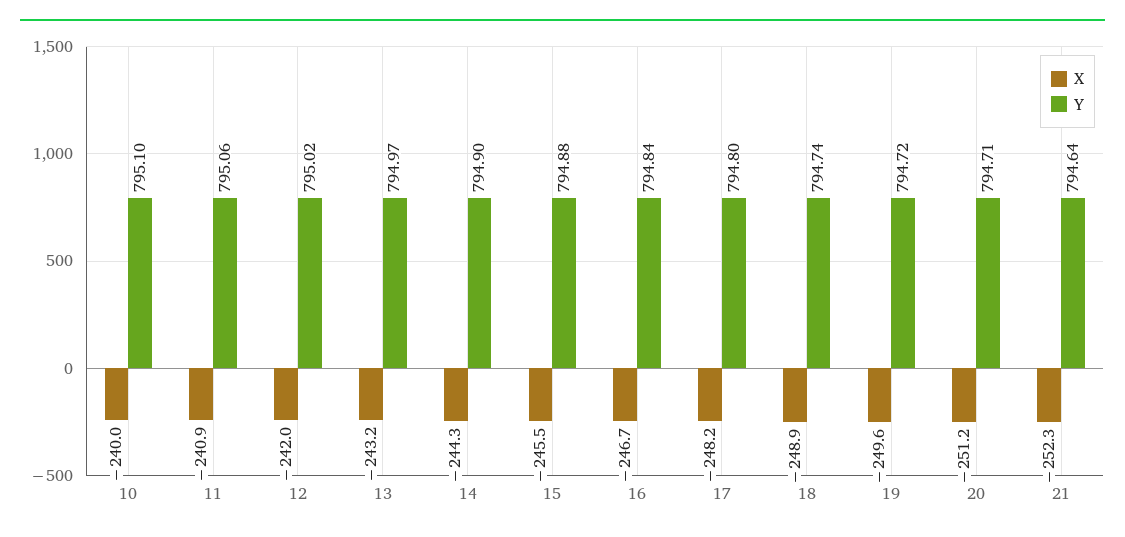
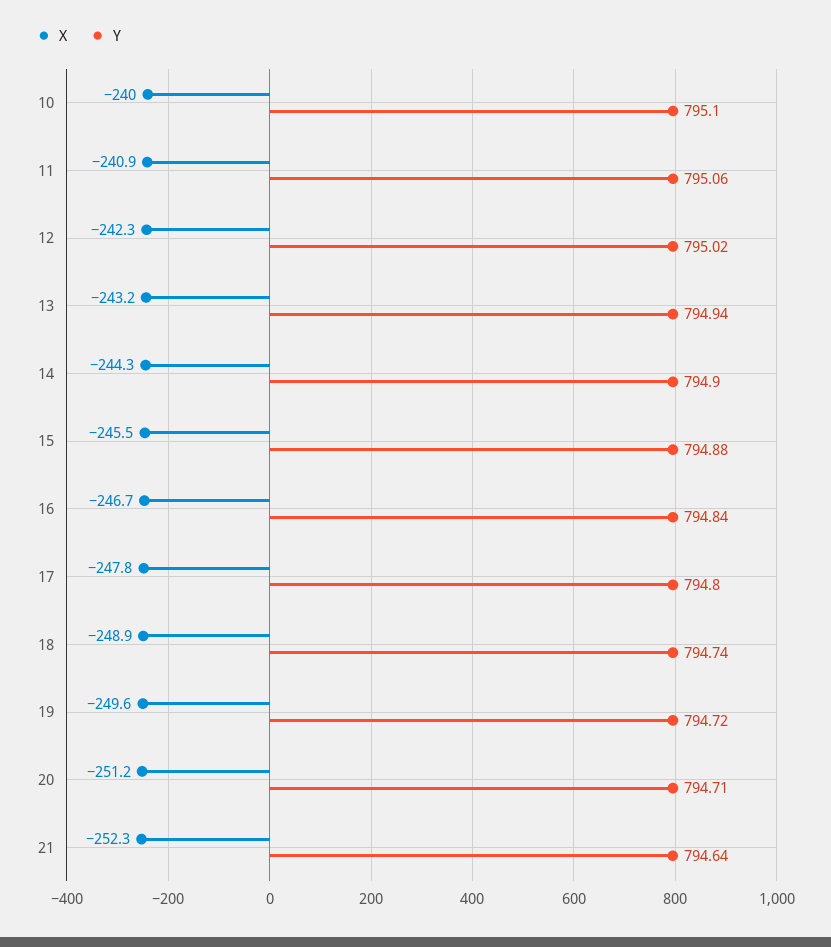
  {
    "X": {
      "10": -240,
      "11": -240.9,
-     "12": -242,
+     "12": -242.3,
      "13": -243.2,
      "14": -244.3,
      "15": -245.5,
      "16": -246.7,
-     "17": -248.2,
+     "17": -247.8,
      "18": -248.9,
      "19": -249.6,
      "20": -251.2,
      "21": -252.3
    },
    "Y": {
      "10": 795.1,
      "11": 795.06,
      "12": 795.02,
-     "13": 794.97,
+     "13": 794.94,
      "14": 794.9,
      "15": 794.88,
      "16": 794.84,
      "17": 794.8,
      "18": 794.74,
      "19": 794.72,
      "20": 794.71,
      "21": 794.64
    }
  }

